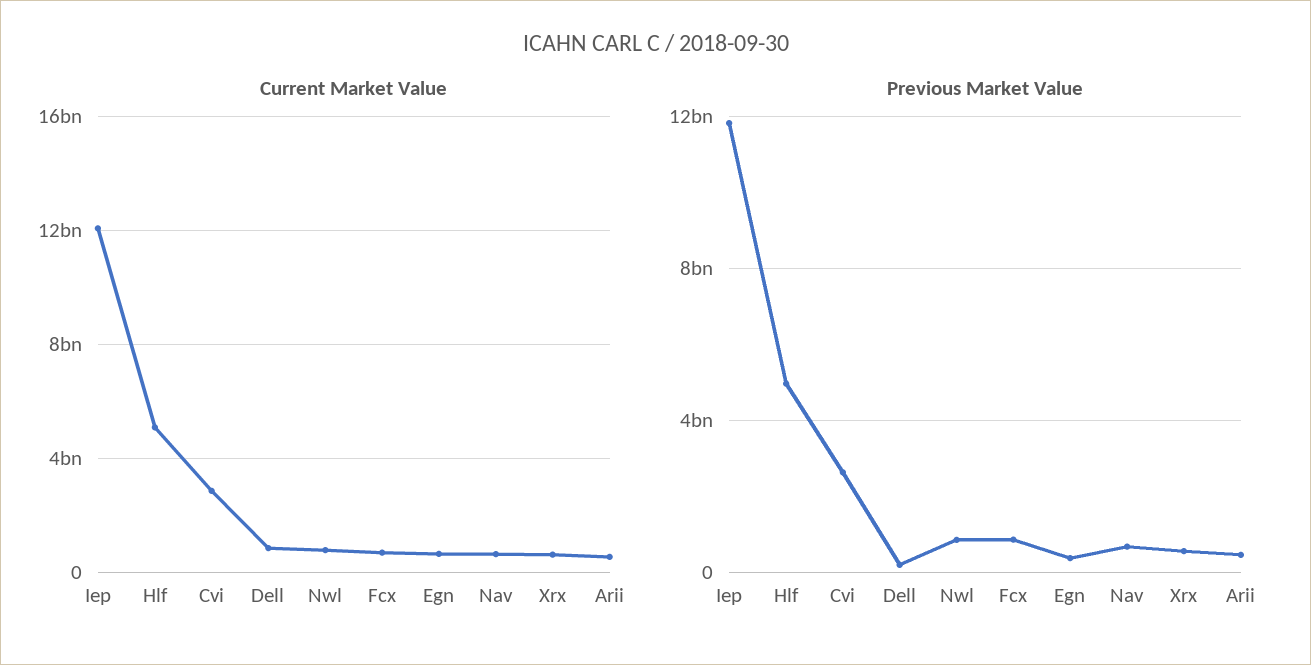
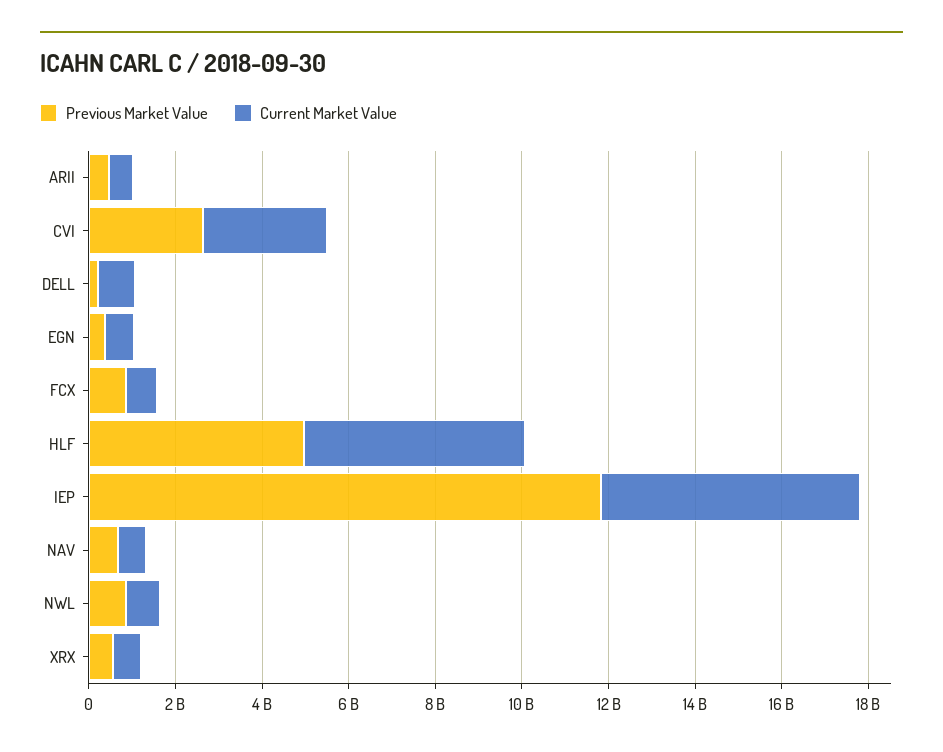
  {
    "Current Market Value": {
-     "Iep": 12000000000,
+     "Iep": 6000000000,
      "Hlf": 5000000000,
      "Cvi": 3000000000,
      "Dell": 1000000000,
      "Nwl": 1000000000,
      "Fcx": 500000000,
      "Egn": 500000000,
      "Nav": 500000000,
      "Xrx": 500000000,
      "Arii": 500000000
    },
    "Previous Market Value": {
      "Iep": 12000000000,
      "Hlf": 5000000000,
      "Cvi": 2500000000,
      "Dell": 0,
      "Nwl": 1000000000,
      "Fcx": 1000000000,
      "Egn": 500000000,
      "Nav": 500000000,
      "Xrx": 500000000,
      "Arii": 500000000
    }
  }

